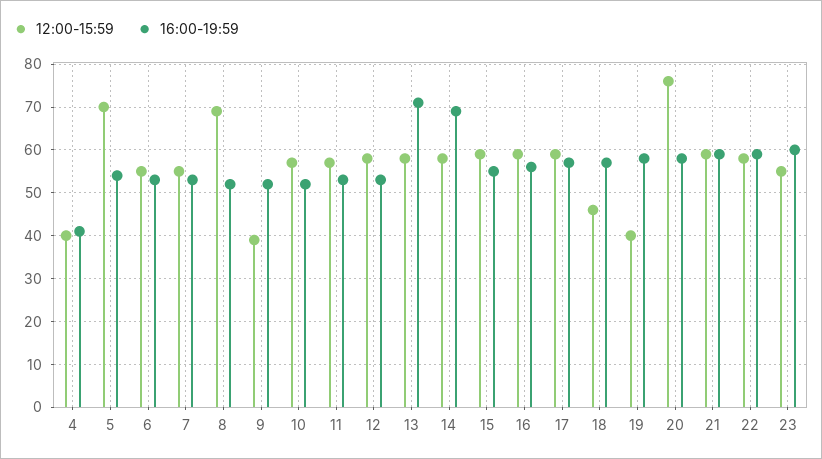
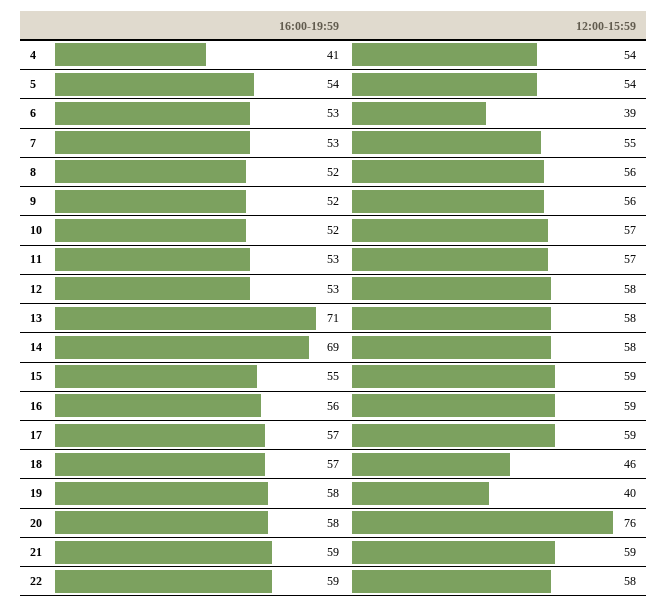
  {
    "12:00-15:59": {
-     "4": 40,
+     "4": 54,
-     "5": 70,
+     "5": 54,
-     "6": 55,
+     "6": 39,
      "7": 55,
-     "8": 70,
+     "8": 56,
-     "9": 40,
+     "9": 56,
      "10": 57,
      "11": 57,
      "12": 58,
      "13": 58,
      "14": 58,
      "15": 59,
      "16": 59,
      "17": 59,
      "18": 46,
      "19": 40,
      "20": 76,
      "21": 59,
-     "22": 58,
+     "22": 58
-     "23": 55
    },
    "16:00-19:59": {
      "4": 41,
      "5": 54,
      "6": 53,
      "7": 53,
      "8": 52,
      "9": 52,
      "10": 52,
      "11": 53,
      "12": 53,
      "13": 71,
      "14": 69,
      "15": 55,
      "16": 56,
      "17": 57,
      "18": 57,
      "19": 58,
      "20": 58,
      "21": 59,
-     "22": 59,
+     "22": 59
-     "23": 60
    }
  }

